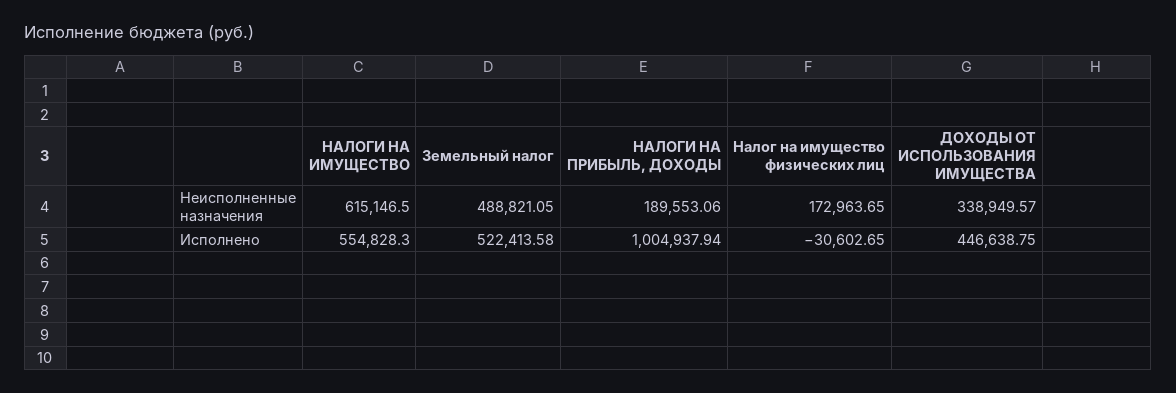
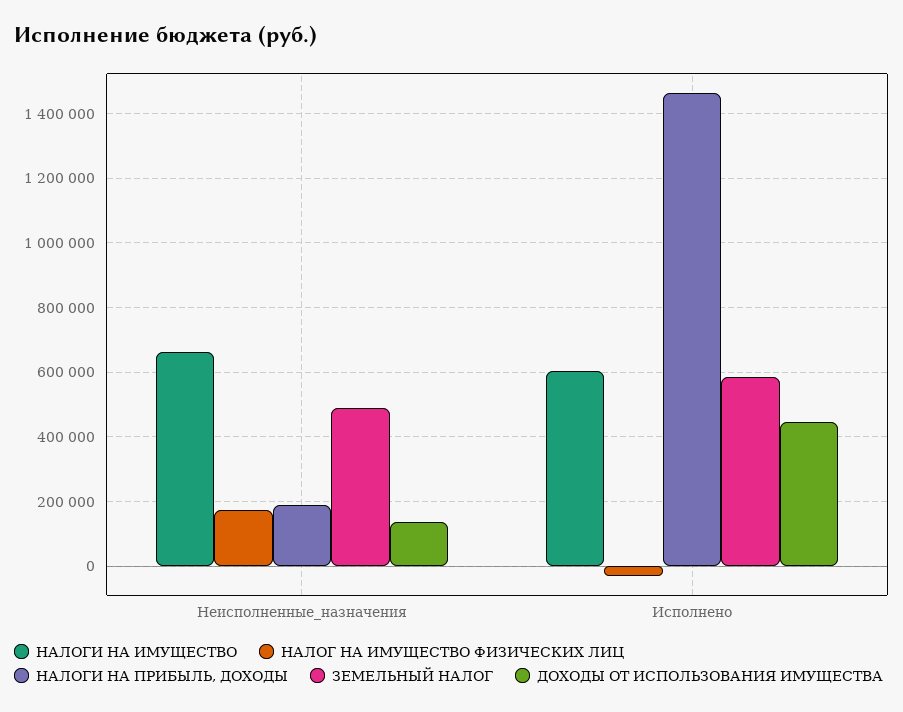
  {
    "НАЛОГИ НА ИМУЩЕСТВО": {
-     "Неисполненные назначения": 615146.5,
+     "Неисполненные назначения": 660000,
-     "Исполнено": 554828.3
+     "Исполнено": 600000
    },
    "Земельный налог": {
      "Неисполненные назначения": 488821.05,
-     "Исполнено": 522413.58
+     "Исполнено": 580000
    },
    "НАЛОГИ НА ПРИБЫЛЬ, ДОХОДЫ": {
      "Неисполненные назначения": 189553.06,
-     "Исполнено": 1004937.94
+     "Исполнено": 1460000
    },
    "Налог на имущество физических лиц": {
      "Неисполненные назначения": 172963.65,
      "Исполнено": -30602.65
    },
    "ДОХОДЫ ОТ ИСПОЛЬЗОВАНИЯ ИМУЩЕСТВА": {
-     "Неисполненные назначения": 338949.57,
+     "Неисполненные назначения": 140000,
      "Исполнено": 446638.75
    }
  }

